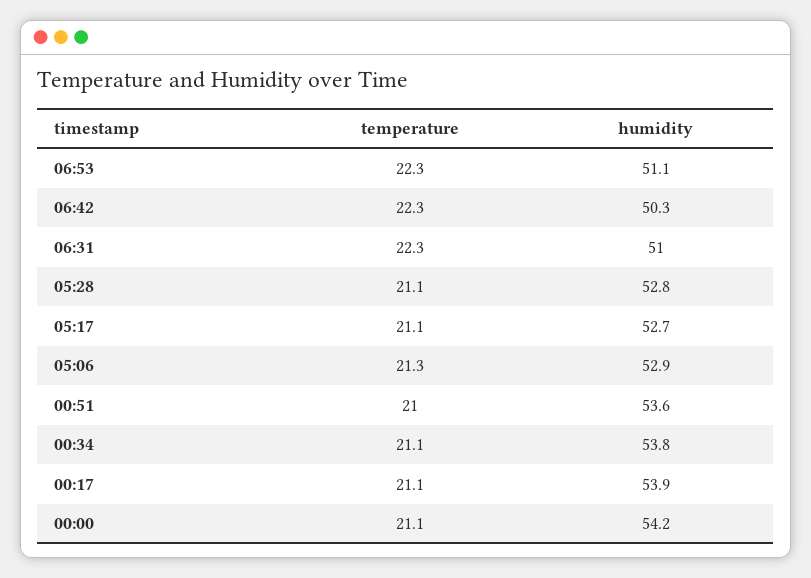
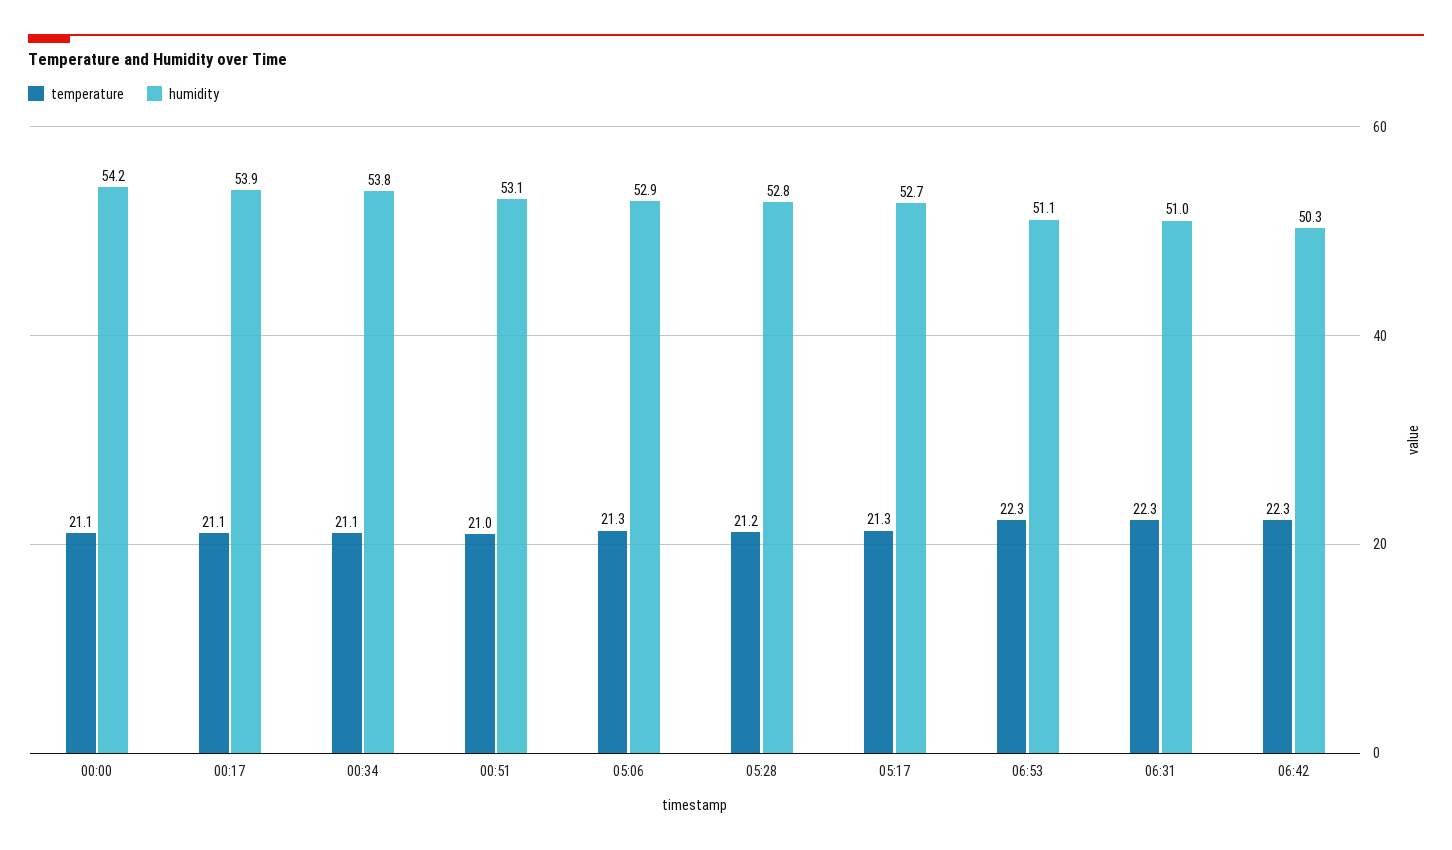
  {
    "temperature": {
      "06:53": 22.3,
      "06:42": 22.3,
      "06:31": 22.3,
-     "05:28": 21.1,
+     "05:28": 21.2,
-     "05:17": 21.1,
+     "05:17": 21.3,
      "05:06": 21.3,
      "00:51": 21,
      "00:34": 21.1,
      "00:17": 21.1,
      "00:00": 21.1
    },
    "humidity": {
      "06:53": 51.1,
      "06:42": 50.3,
      "06:31": 51,
      "05:28": 52.8,
      "05:17": 52.7,
      "05:06": 52.9,
-     "00:51": 53.6,
+     "00:51": 53.1,
      "00:34": 53.8,
      "00:17": 53.9,
      "00:00": 54.2
    }
  }

